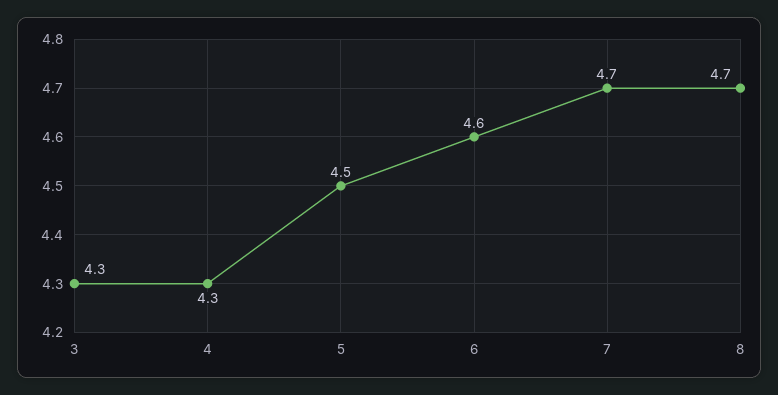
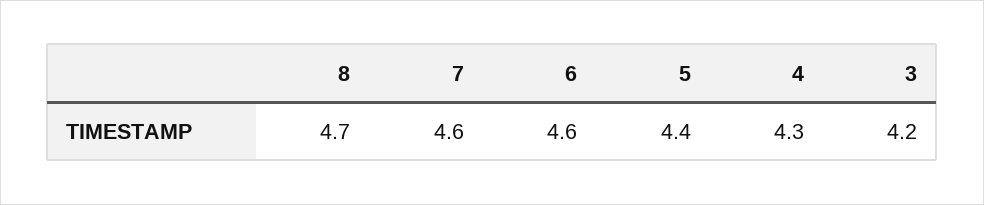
  {
-   "3": 4.3,
+   "3": 4.2,
    "4": 4.3,
-   "5": 4.5,
+   "5": 4.4,
    "6": 4.6,
-   "7": 4.7,
+   "7": 4.6,
    "8": 4.7
  }

